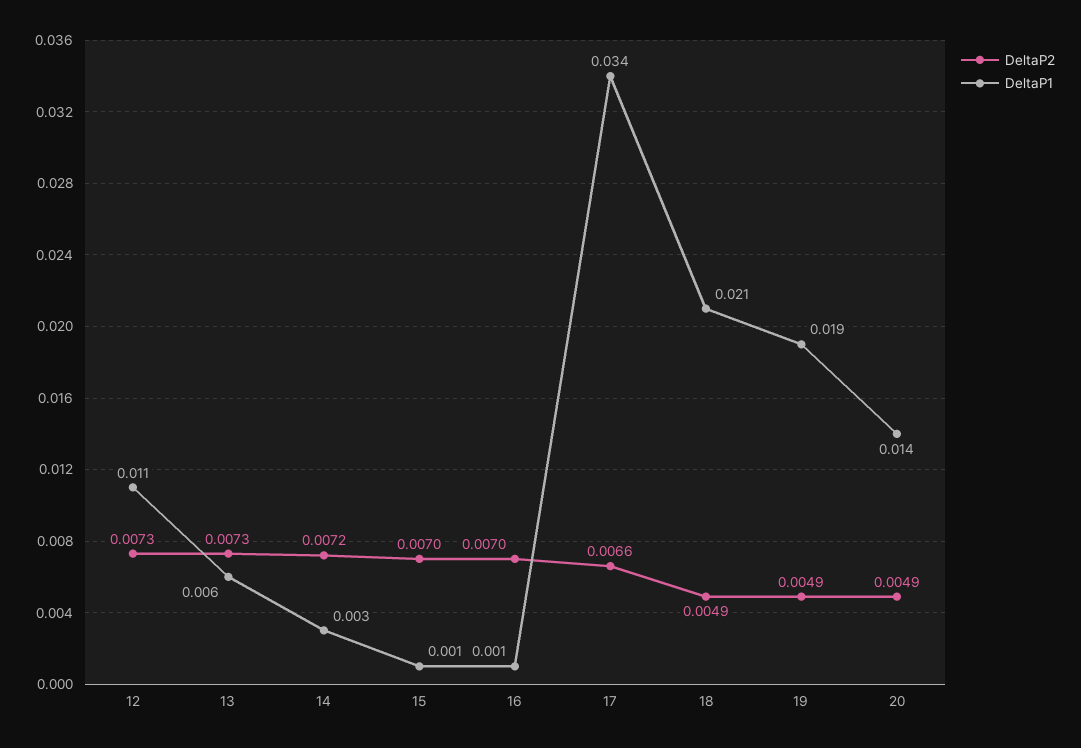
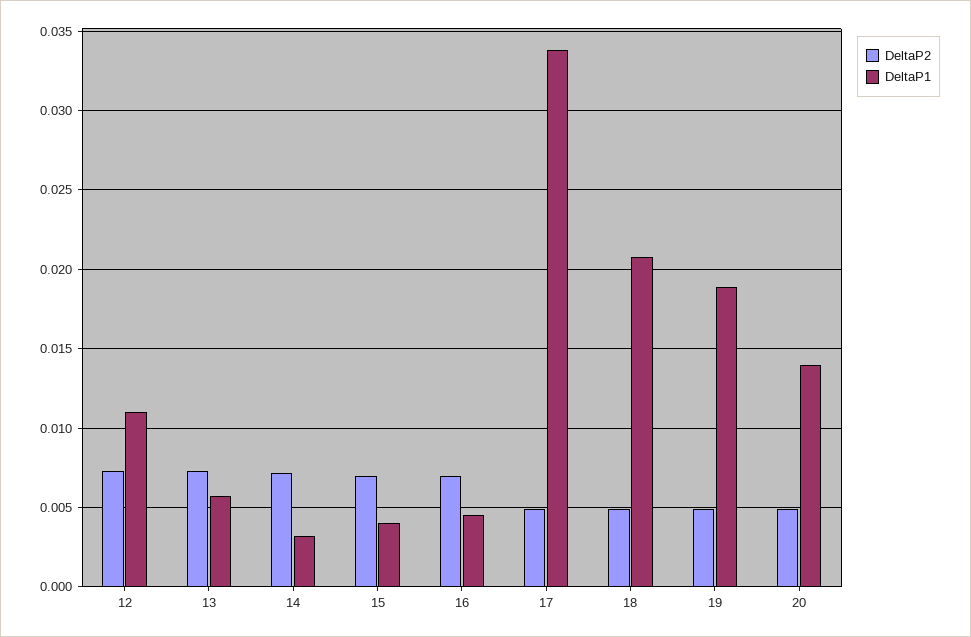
  {
    "DeltaP2": {
      "12": 0.0073,
      "13": 0.0073,
      "14": 0.0072,
      "15": 0.007,
      "16": 0.007,
-     "17": 0.0066,
+     "17": 0.005,
      "18": 0.0049,
      "19": 0.0049,
      "20": 0.0049
    },
    "DeltaP1": {
      "12": 0.011,
      "13": 0.006,
      "14": 0.003,
-     "15": 0.001,
+     "15": 0.004,
-     "16": 0.001,
+     "16": 0.0045,
      "17": 0.034,
      "18": 0.021,
      "19": 0.019,
      "20": 0.014
    }
  }

